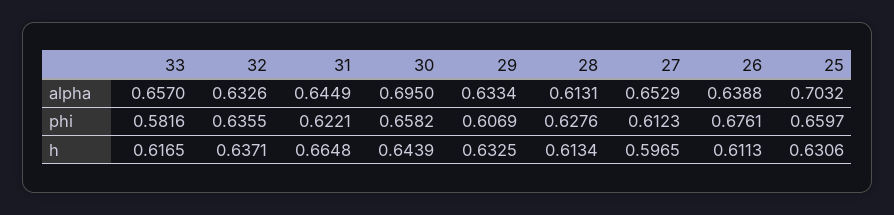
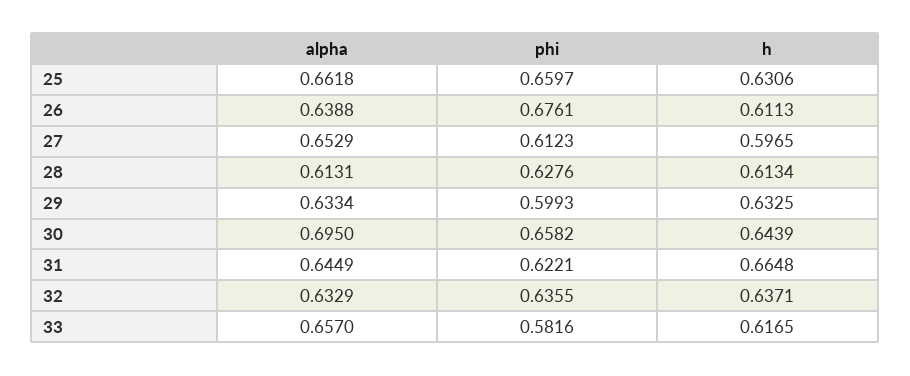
  {
    "33": {
      "alpha": 0.657,
      "phi": 0.5816,
      "h": 0.6165
    },
    "32": {
-     "alpha": 0.6326,
+     "alpha": 0.6329,
      "phi": 0.6355,
      "h": 0.6371
    },
    "31": {
      "alpha": 0.6449,
      "phi": 0.6221,
      "h": 0.6648
    },
    "30": {
      "alpha": 0.695,
      "phi": 0.6582,
      "h": 0.6439
    },
    "29": {
      "alpha": 0.6334,
-     "phi": 0.6069,
+     "phi": 0.5993,
      "h": 0.6325
    },
    "28": {
      "alpha": 0.6131,
      "phi": 0.6276,
      "h": 0.6134
    },
    "27": {
      "alpha": 0.6529,
      "phi": 0.6123,
      "h": 0.5965
    },
    "26": {
      "alpha": 0.6388,
      "phi": 0.6761,
      "h": 0.6113
    },
    "25": {
-     "alpha": 0.7032,
+     "alpha": 0.6618,
      "phi": 0.6597,
      "h": 0.6306
    }
  }

